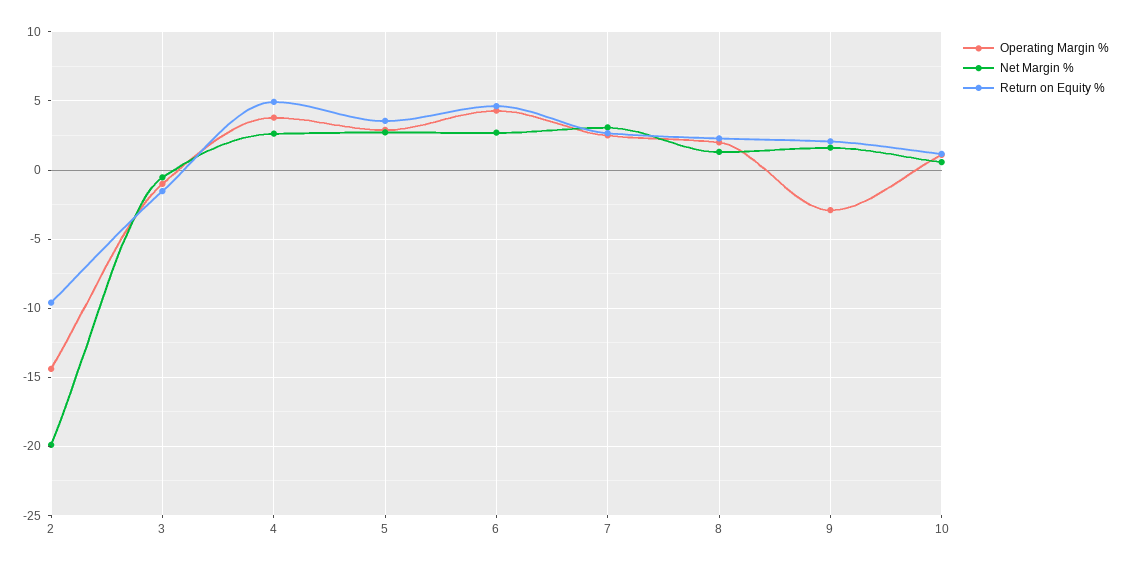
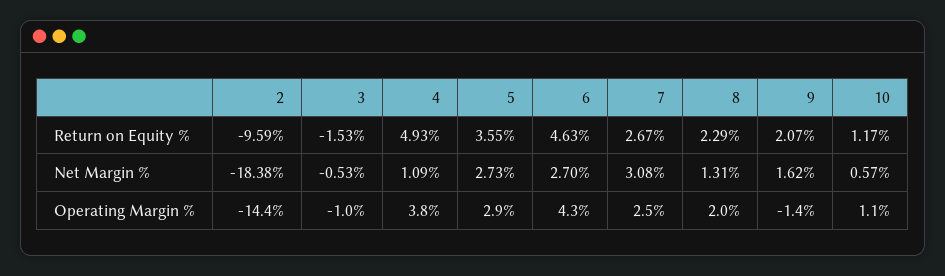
  {
    "Operating Margin %": {
      "2": -14.4,
      "3": -1,
      "4": 3.8,
      "5": 2.9,
      "6": 4.3,
      "7": 2.5,
      "8": 2,
-     "9": -3,
+     "9": -1.4,
      "10": 1.1
    },
    "Net Margin %": {
-     "2": -20,
+     "2": -18.38,
      "3": -0.53,
-     "4": 2.5,
+     "4": 1.09,
      "5": 2.73,
      "6": 2.7,
      "7": 3.08,
      "8": 1.31,
      "9": 1.62,
      "10": 0.57
    },
    "Return on Equity %": {
      "2": -9.59,
      "3": -1.53,
      "4": 4.93,
      "5": 3.55,
      "6": 4.63,
      "7": 2.67,
      "8": 2.29,
      "9": 2.07,
      "10": 1.17
    }
  }

